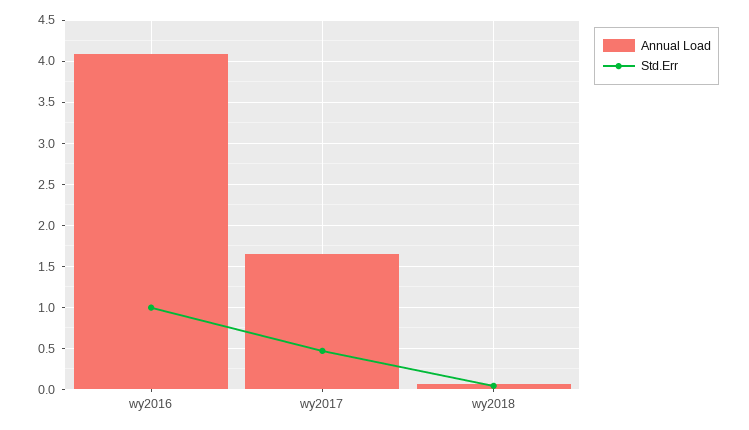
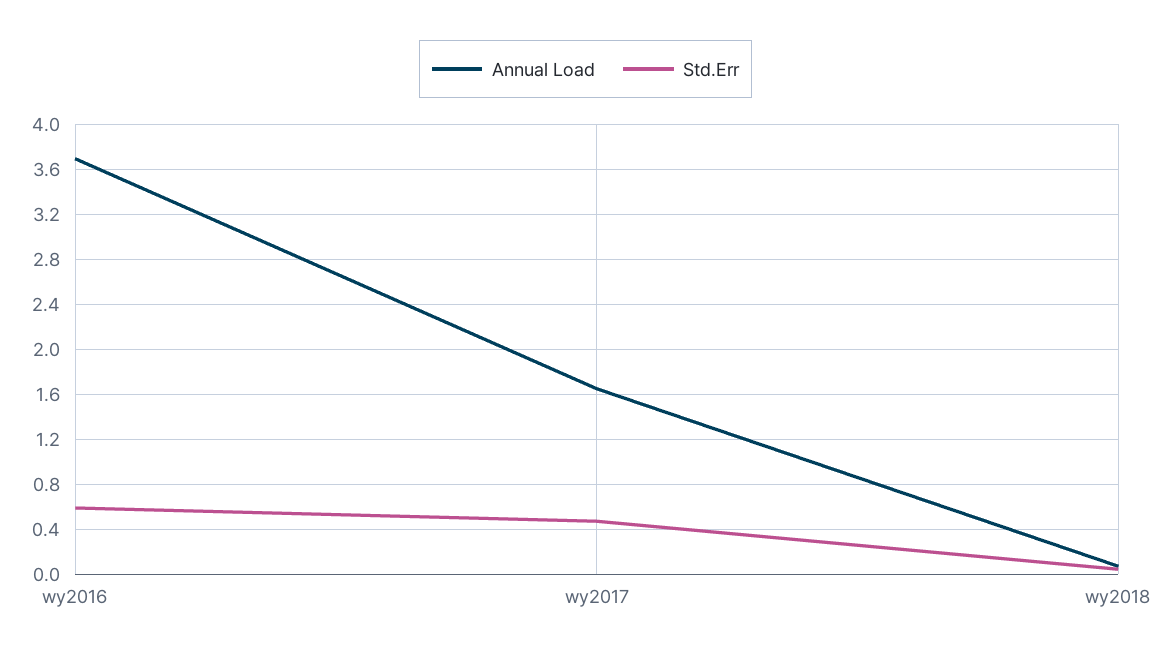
  {
    "Annual Load": {
-     "wy2016": 4.1,
+     "wy2016": 3.7,
      "wy2017": 1.6,
      "wy2018": 0.1
    },
    "Std.Err": {
-     "wy2016": 1,
+     "wy2016": 0.6,
      "wy2017": 0.5,
      "wy2018": 0
    }
  }

